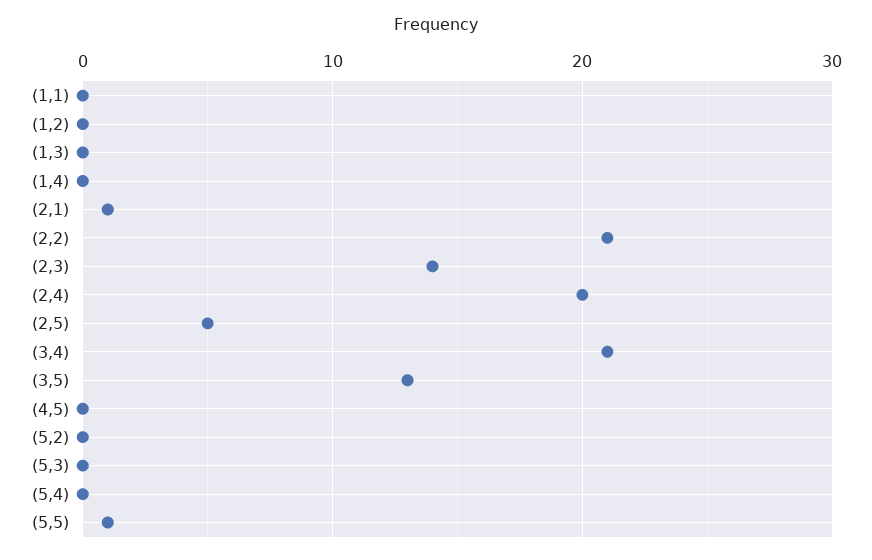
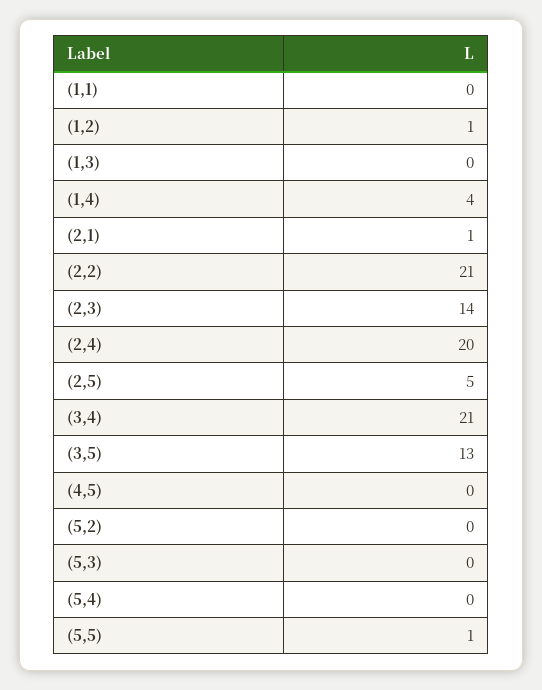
  {
    "(1,1)": 0,
-   "(1,2)": 0,
+   "(1,2)": 1,
    "(1,3)": 0,
-   "(1,4)": 0,
+   "(1,4)": 4,
    "(2,1)": 1,
    "(2,2)": 21,
    "(2,3)": 14,
    "(2,4)": 20,
    "(2,5)": 5,
    "(3,4)": 21,
    "(3,5)": 13,
    "(4,5)": 0,
    "(5,2)": 0,
    "(5,3)": 0,
    "(5,4)": 0,
    "(5,5)": 1
  }

